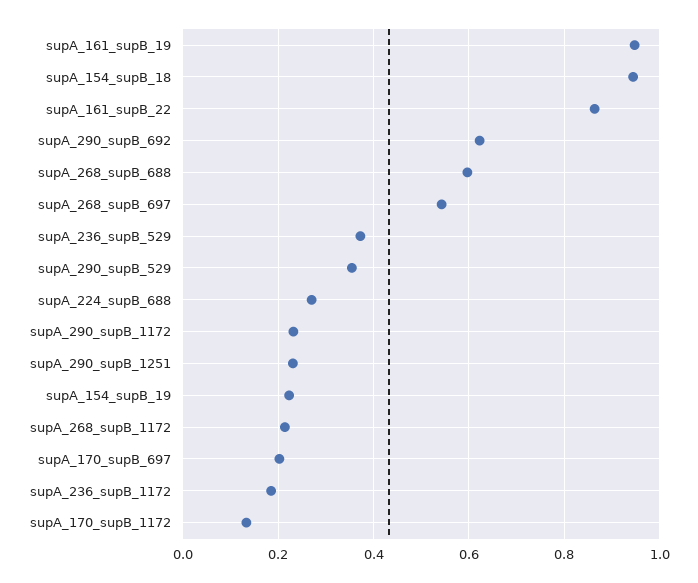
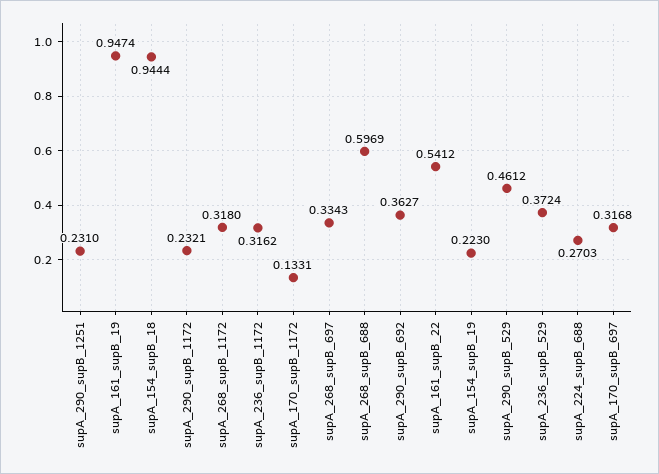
  {
    "supA_161_supB_19": 0.9474,
    "supA_154_supB_18": 0.9444,
-   "supA_161_supB_22": 0.86,
+   "supA_161_supB_22": 0.5412,
-   "supA_290_supB_692": 0.62,
+   "supA_290_supB_692": 0.3627,
    "supA_268_supB_688": 0.5969,
-   "supA_268_supB_697": 0.54,
+   "supA_268_supB_697": 0.3343,
    "supA_236_supB_529": 0.3724,
-   "supA_290_supB_529": 0.36,
+   "supA_290_supB_529": 0.4612,
    "supA_224_supB_688": 0.2703,
    "supA_290_supB_1172": 0.2321,
    "supA_290_supB_1251": 0.231,
    "supA_154_supB_19": 0.223,
-   "supA_268_supB_1172": 0.22,
+   "supA_268_supB_1172": 0.318,
-   "supA_170_supB_697": 0.2,
+   "supA_170_supB_697": 0.3168,
-   "supA_236_supB_1172": 0.18,
+   "supA_236_supB_1172": 0.3162,
    "supA_170_supB_1172": 0.1331
  }

